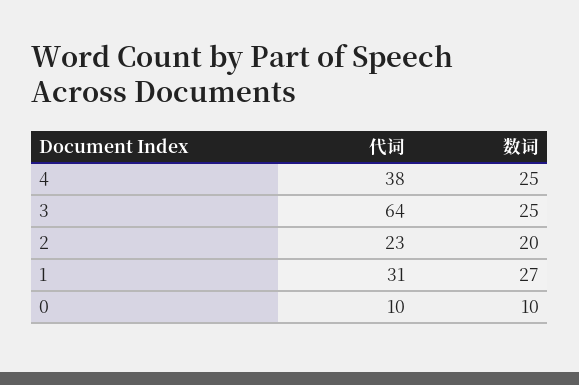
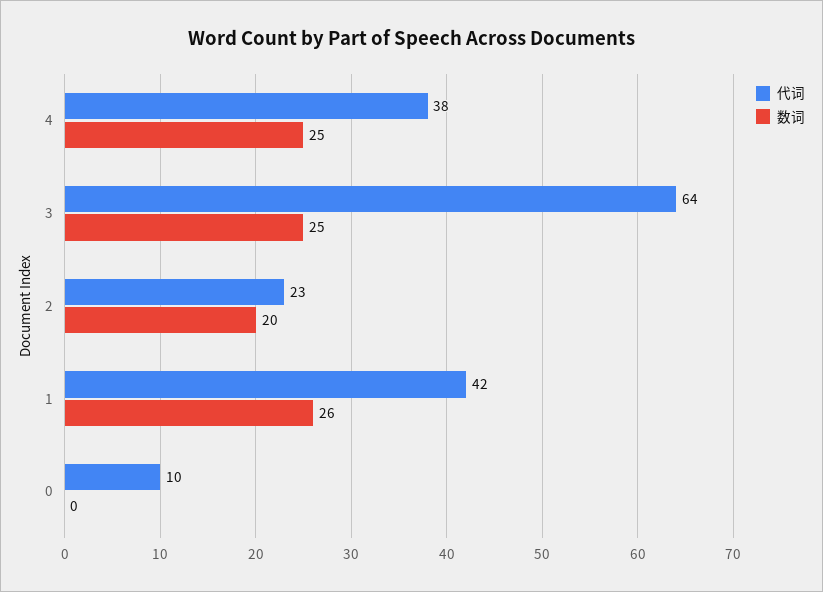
  {
    "代词": {
      "4": 38,
      "3": 64,
      "2": 23,
-     "1": 31,
+     "1": 42,
      "0": 10
    },
    "数词": {
      "4": 25,
      "3": 25,
      "2": 20,
-     "1": 27,
+     "1": 26,
-     "0": 10
+     "0": 0
    }
  }

